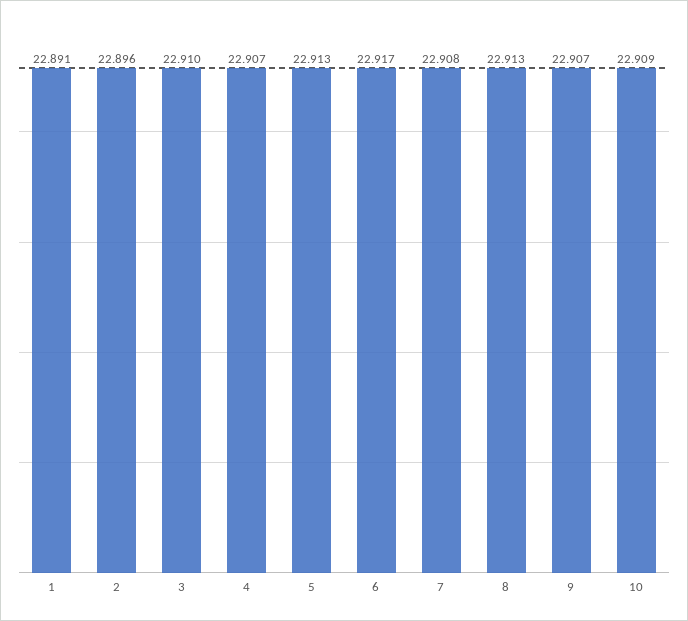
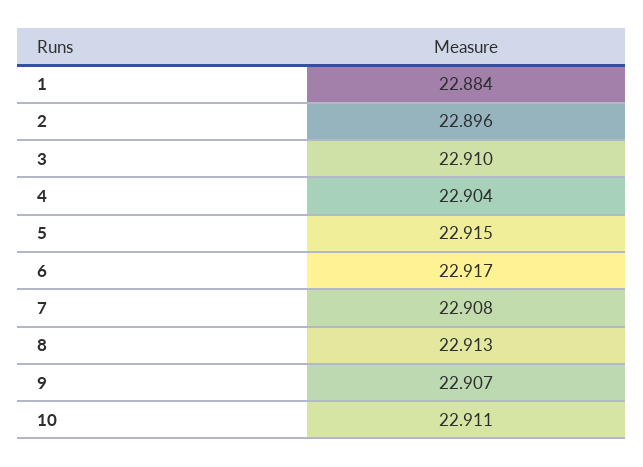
  {
-   "1": 22.891,
+   "1": 22.884,
    "2": 22.896,
    "3": 22.91,
-   "4": 22.907,
+   "4": 22.904,
-   "5": 22.913,
+   "5": 22.915,
    "6": 22.917,
    "7": 22.908,
    "8": 22.913,
    "9": 22.907,
-   "10": 22.909
+   "10": 22.911
  }

